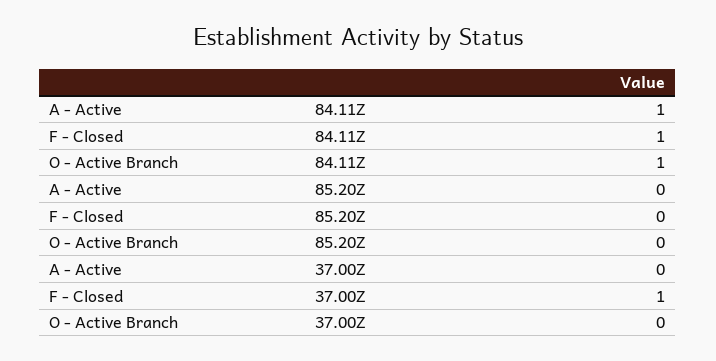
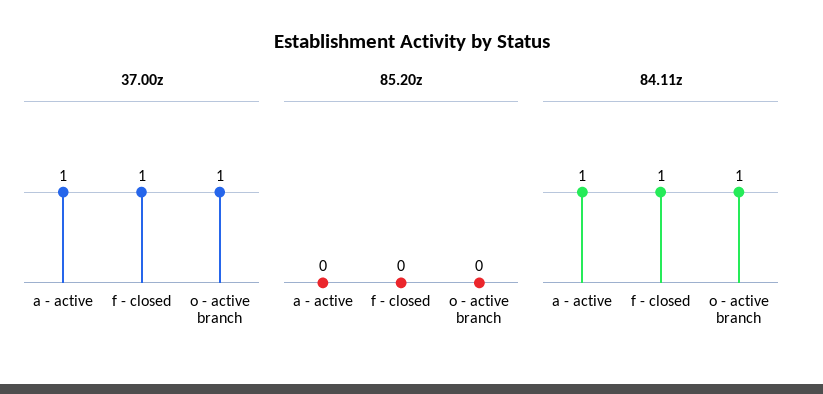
  {
    "84.11Z": {
      "A - Active": 1,
      "F - Closed": 1,
      "O - Active Branch": 1
    },
    "85.20Z": {
      "A - Active": 0,
      "F - Closed": 0,
      "O - Active Branch": 0
    },
    "37.00Z": {
-     "A - Active": 0,
+     "A - Active": 1,
      "F - Closed": 1,
-     "O - Active Branch": 0
+     "O - Active Branch": 1
    }
  }

